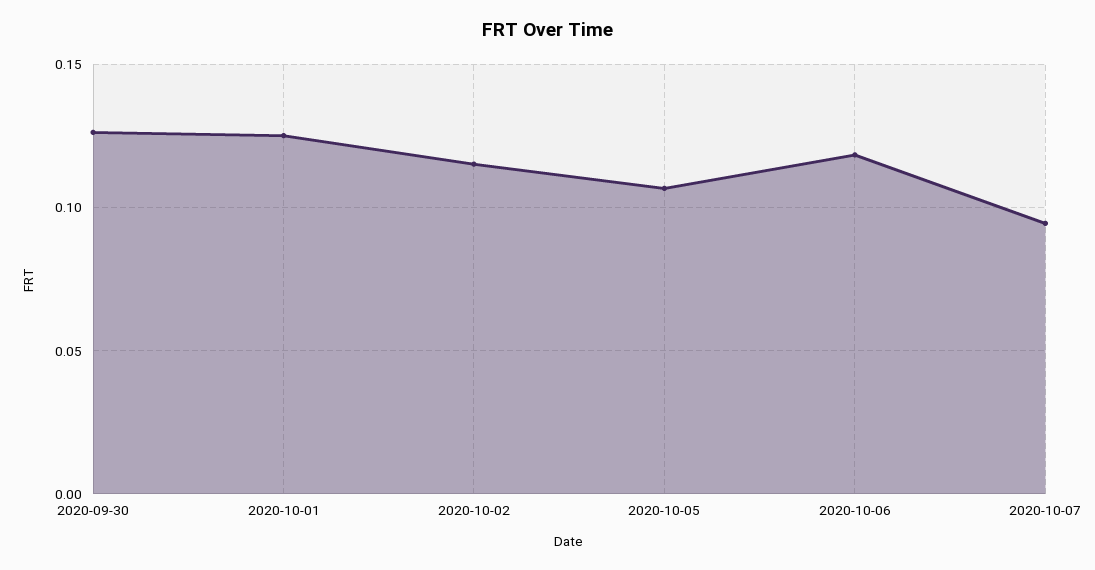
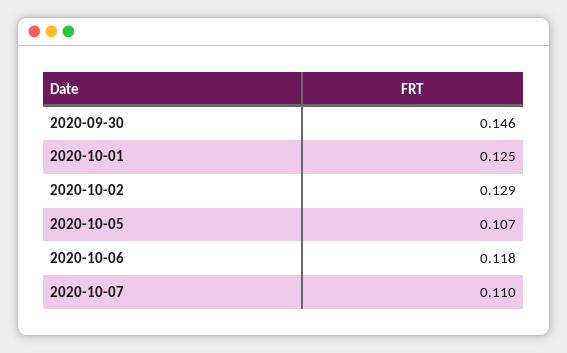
  {
-   "2020-09-30": 0.125,
+   "2020-09-30": 0.146,
    "2020-10-01": 0.125,
-   "2020-10-02": 0.115,
+   "2020-10-02": 0.129,
    "2020-10-05": 0.107,
    "2020-10-06": 0.118,
-   "2020-10-07": 0.095
+   "2020-10-07": 0.11
  }

